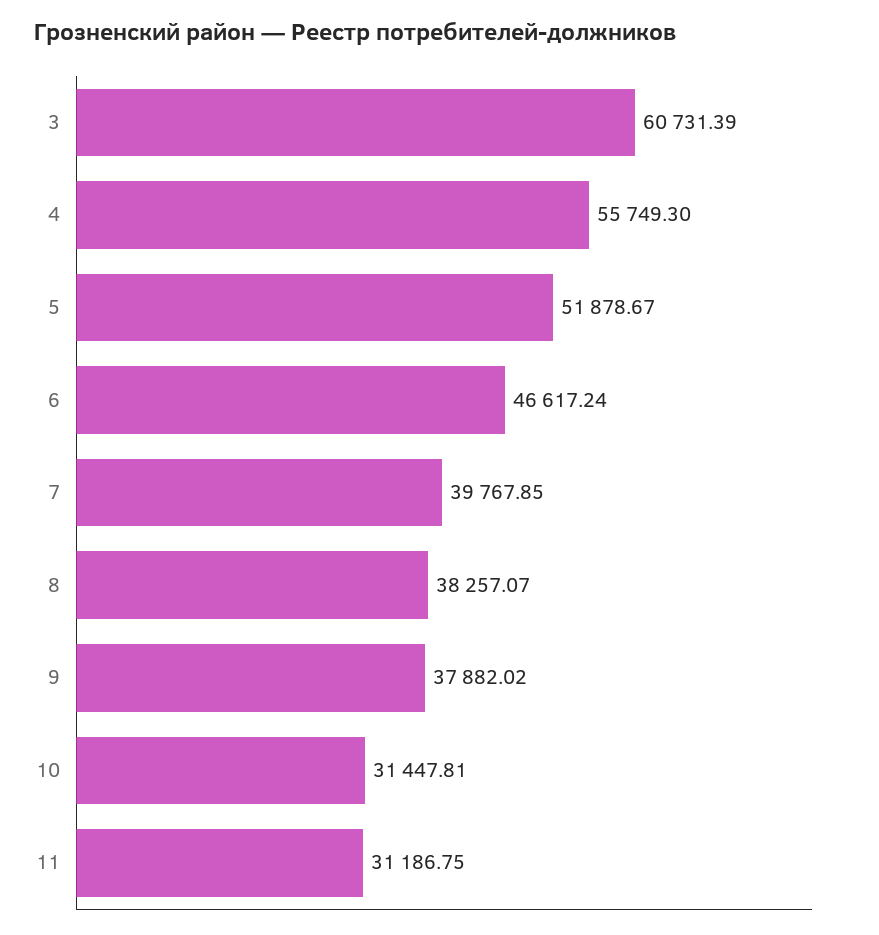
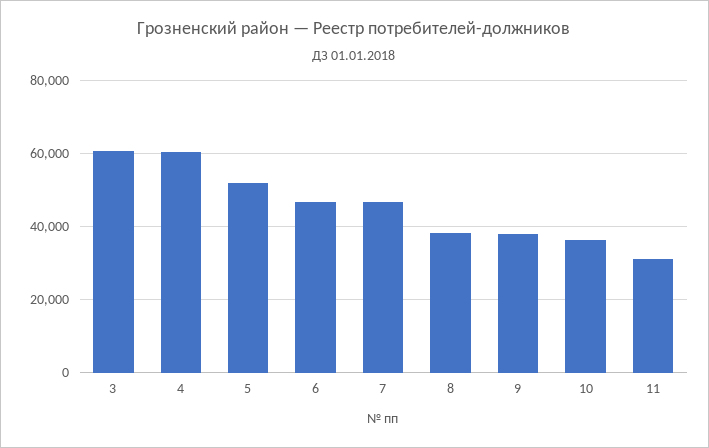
  {
    "3": 60731.39,
-   "4": 55749.3,
+   "4": 60000,
    "5": 51878.67,
    "6": 46617.24,
-   "7": 39767.85,
+   "7": 46000,
    "8": 38257.07,
    "9": 37882.02,
-   "10": 31447.81,
+   "10": 36000,
    "11": 31186.75
  }

